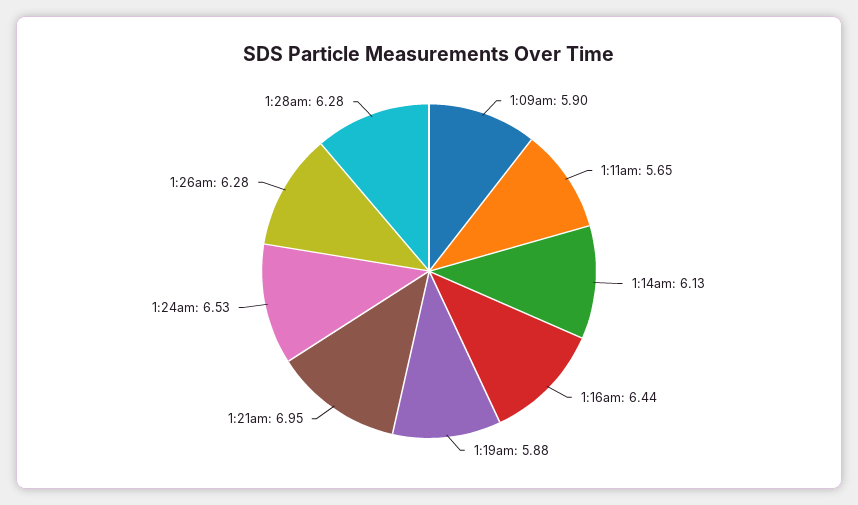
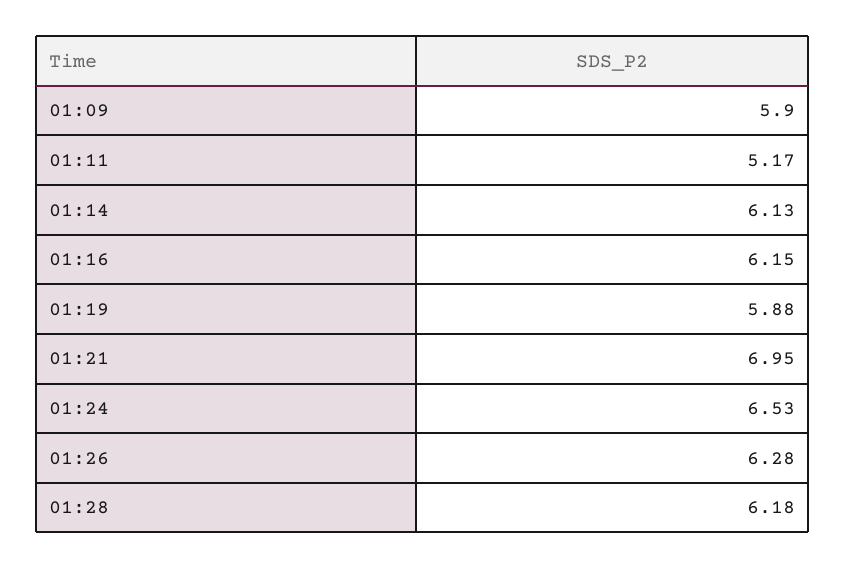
  {
    "1:09am": 5.9,
-   "1:11am": 5.65,
+   "1:11am": 5.17,
    "1:14am": 6.13,
-   "1:16am": 6.44,
+   "1:16am": 6.15,
    "1:19am": 5.88,
    "1:21am": 6.95,
    "1:24am": 6.53,
    "1:26am": 6.28,
-   "1:28am": 6.28
+   "1:28am": 6.18
  }

